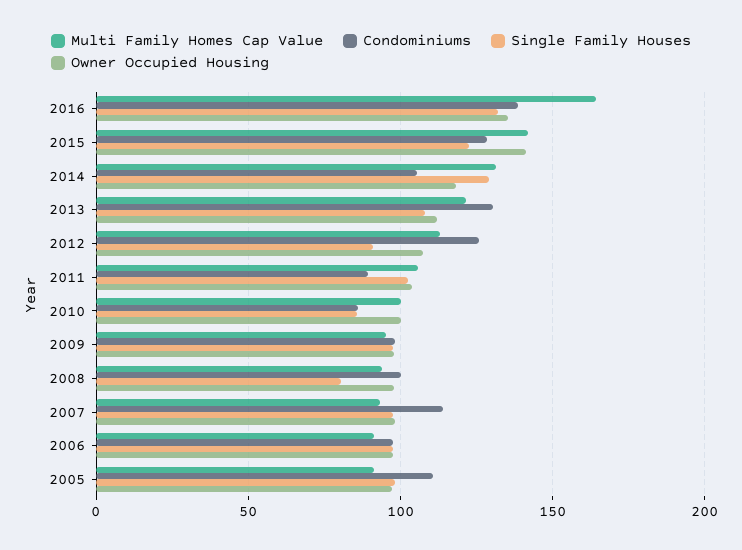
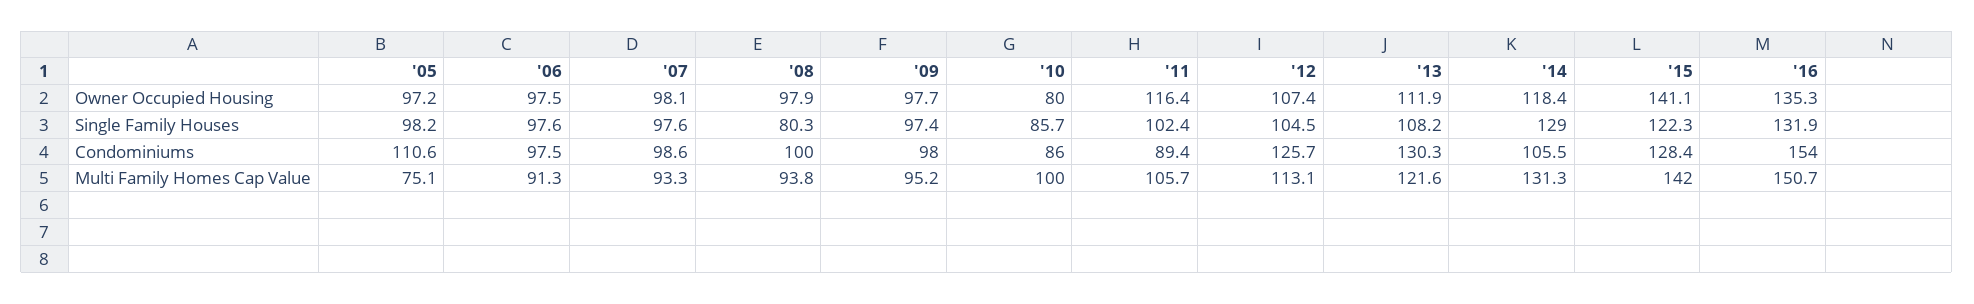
  {
    "Multi Family Homes Cap Value": {
-     "2016": 165,
+     "2016": 150.7,
      "2015": 142,
      "2014": 131.3,
      "2013": 121.6,
      "2012": 113.1,
      "2011": 105.7,
      "2010": 100,
      "2009": 95.2,
      "2008": 93.8,
      "2007": 93.3,
      "2006": 91.3,
-     "2005": 90
+     "2005": 75.1
    },
    "Condominiums": {
-     "2016": 140,
+     "2016": 154,
      "2015": 128.4,
      "2014": 105.5,
      "2013": 130.3,
      "2012": 125.7,
      "2011": 89.4,
      "2010": 86,
      "2009": 98,
      "2008": 100,
-     "2007": 115,
+     "2007": 98.6,
      "2006": 97.5,
      "2005": 110.6
    },
    "Single Family Houses": {
      "2016": 131.9,
      "2015": 122.3,
      "2014": 129,
      "2013": 108.2,
-     "2012": 90,
+     "2012": 104.5,
      "2011": 102.4,
      "2010": 85.7,
      "2009": 97.4,
      "2008": 80.3,
      "2007": 97.6,
      "2006": 97.6,
      "2005": 98.2
    },
    "Owner Occupied Housing": {
      "2016": 135.3,
      "2015": 141.1,
      "2014": 118.4,
      "2013": 111.9,
      "2012": 107.4,
-     "2011": 105,
+     "2011": 116.4,
-     "2010": 100,
+     "2010": 80,
      "2009": 97.7,
      "2008": 97.9,
      "2007": 98.1,
      "2006": 97.5,
      "2005": 97.2
    }
  }

